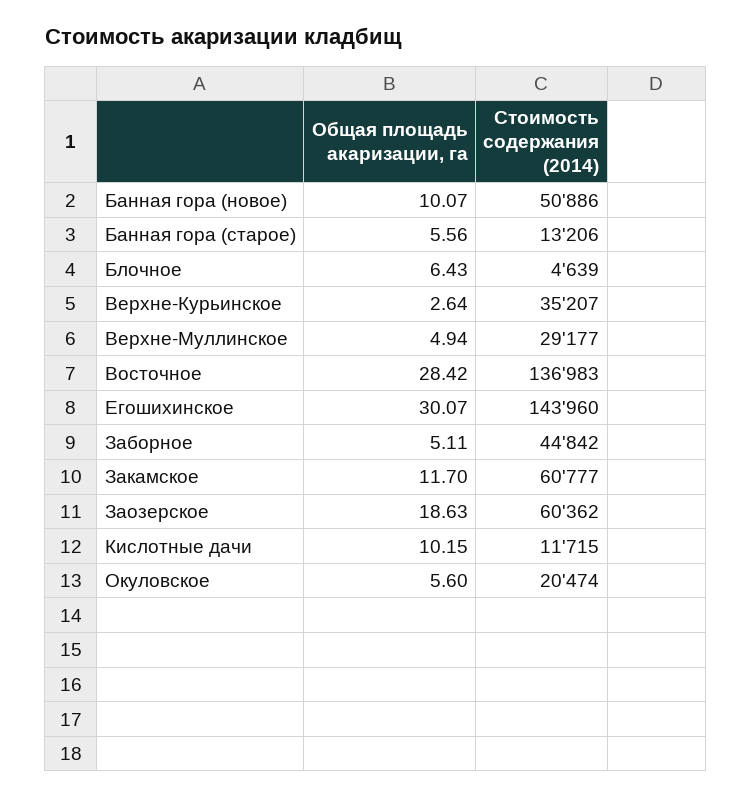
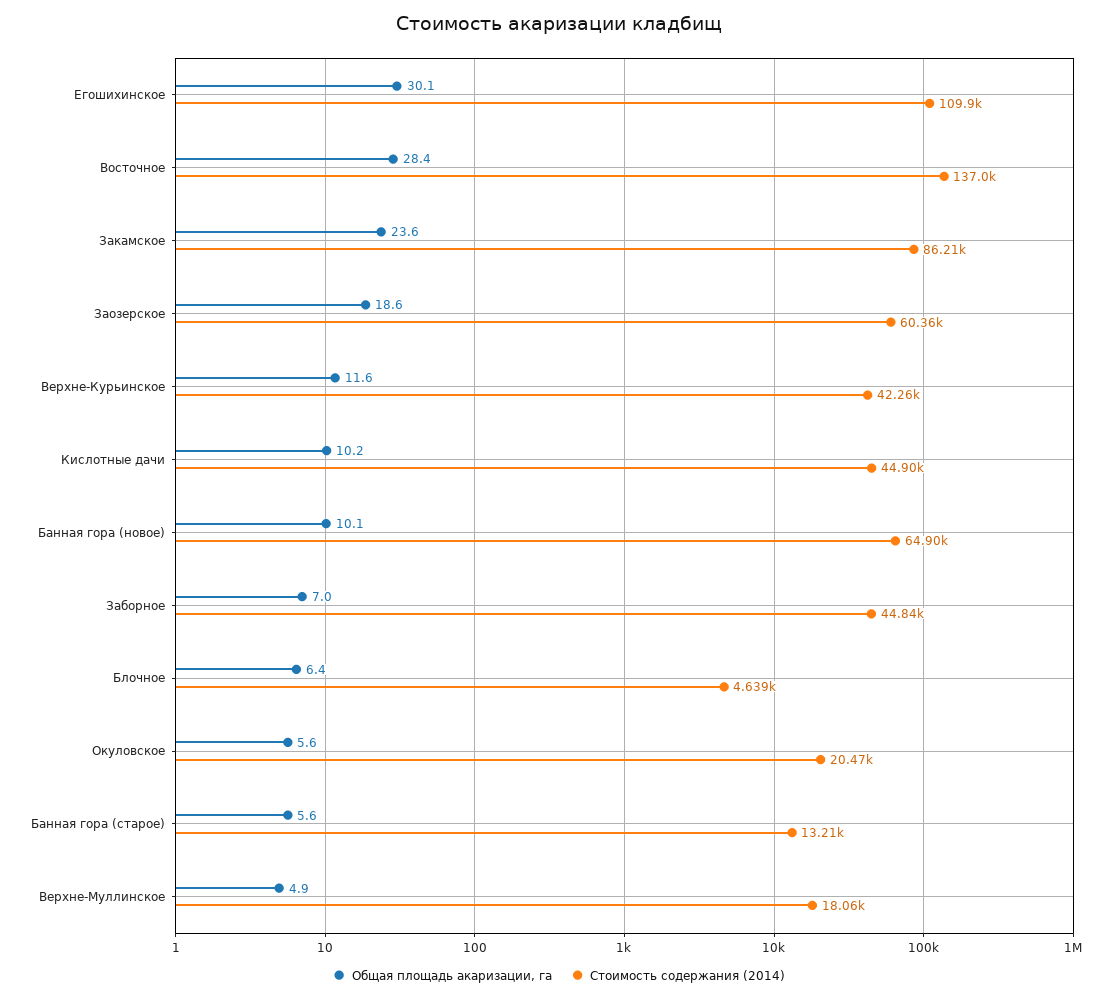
  {
    "Общая площадь акаризации, га": {
      "Банная гора (новое)": 10.07,
      "Банная гора (старое)": 5.56,
      "Блочное": 6.43,
-     "Верхне-Курьинское": 2.64,
+     "Верхне-Курьинское": 11.6,
      "Верхне-Муллинское": 4.94,
      "Восточное": 28.42,
      "Егошихинское": 30.07,
-     "Заборное": 5.11,
+     "Заборное": 7,
-     "Закамское": 11.7,
+     "Закамское": 23.6,
      "Заозерское": 18.63,
      "Кислотные дачи": 10.15,
      "Окуловское": 5.6
    },
    "Стоимость содержания (2014)": {
-     "Банная гора (новое)": 50886,
+     "Банная гора (новое)": 64900,
      "Банная гора (старое)": 13206,
      "Блочное": 4639,
-     "Верхне-Курьинское": 35207,
+     "Верхне-Курьинское": 42260,
-     "Верхне-Муллинское": 29177,
+     "Верхне-Муллинское": 18060,
      "Восточное": 136983,
-     "Егошихинское": 143960,
+     "Егошихинское": 109900,
      "Заборное": 44842,
-     "Закамское": 60777,
+     "Закамское": 86210,
      "Заозерское": 60362,
-     "Кислотные дачи": 11715,
+     "Кислотные дачи": 44900,
      "Окуловское": 20474
    }
  }

